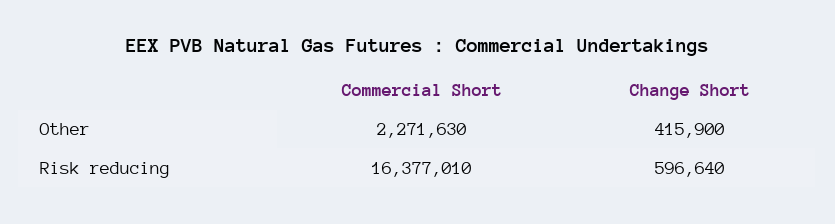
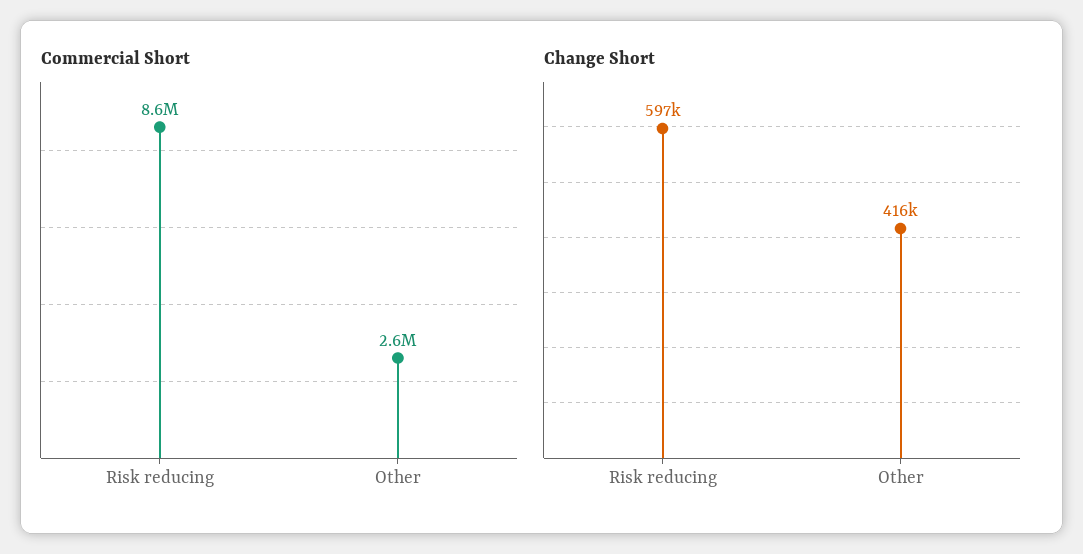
  {
    "Commercial Short": {
-     "Other": 2271630,
+     "Other": 2600000,
-     "Risk reducing": 16377010
+     "Risk reducing": 8600000
    },
    "Change Short": {
      "Other": 415900,
      "Risk reducing": 596640
    }
  }

